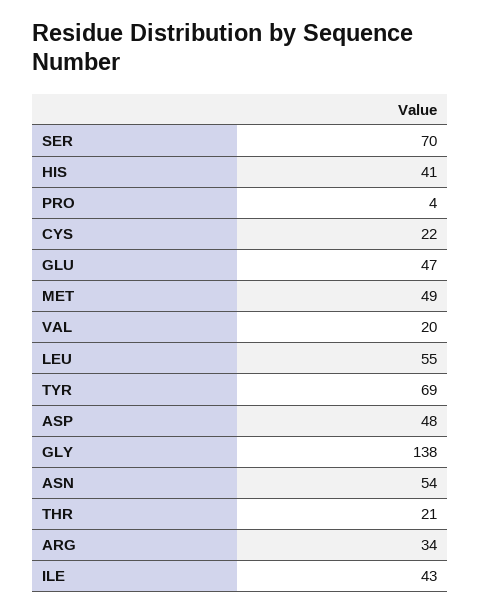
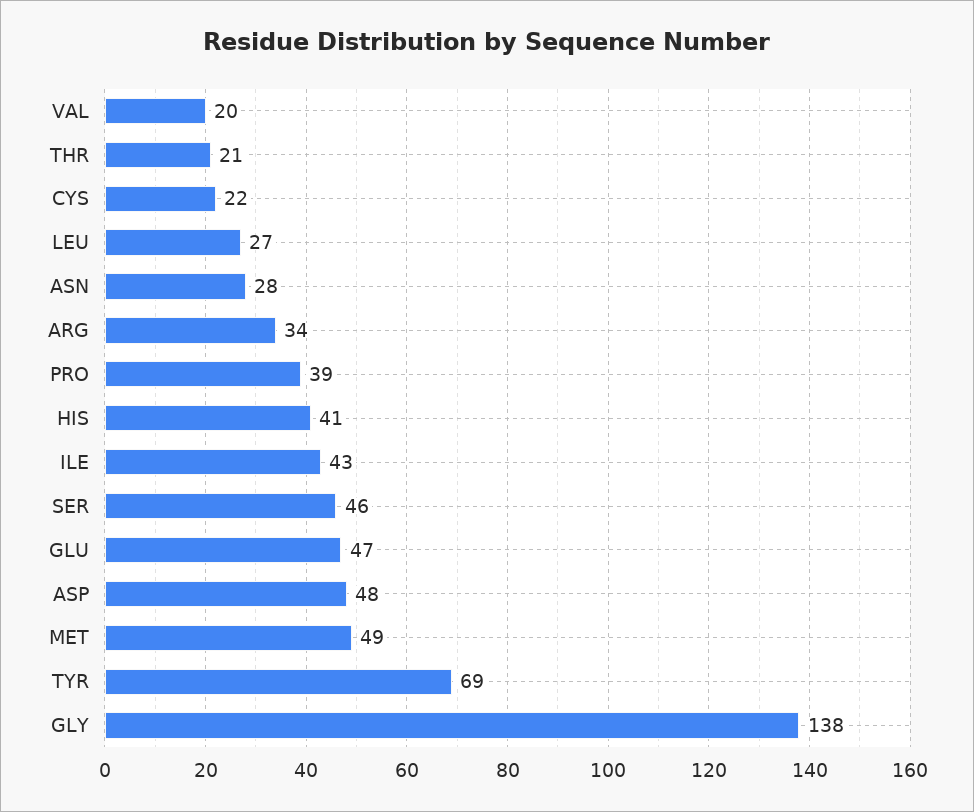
  {
-   "SER": 70,
+   "SER": 46,
    "HIS": 41,
-   "PRO": 4,
+   "PRO": 39,
    "CYS": 22,
    "GLU": 47,
    "MET": 49,
    "VAL": 20,
-   "LEU": 55,
+   "LEU": 27,
    "TYR": 69,
    "ASP": 48,
    "GLY": 138,
-   "ASN": 54,
+   "ASN": 28,
    "THR": 21,
    "ARG": 34,
    "ILE": 43
  }

